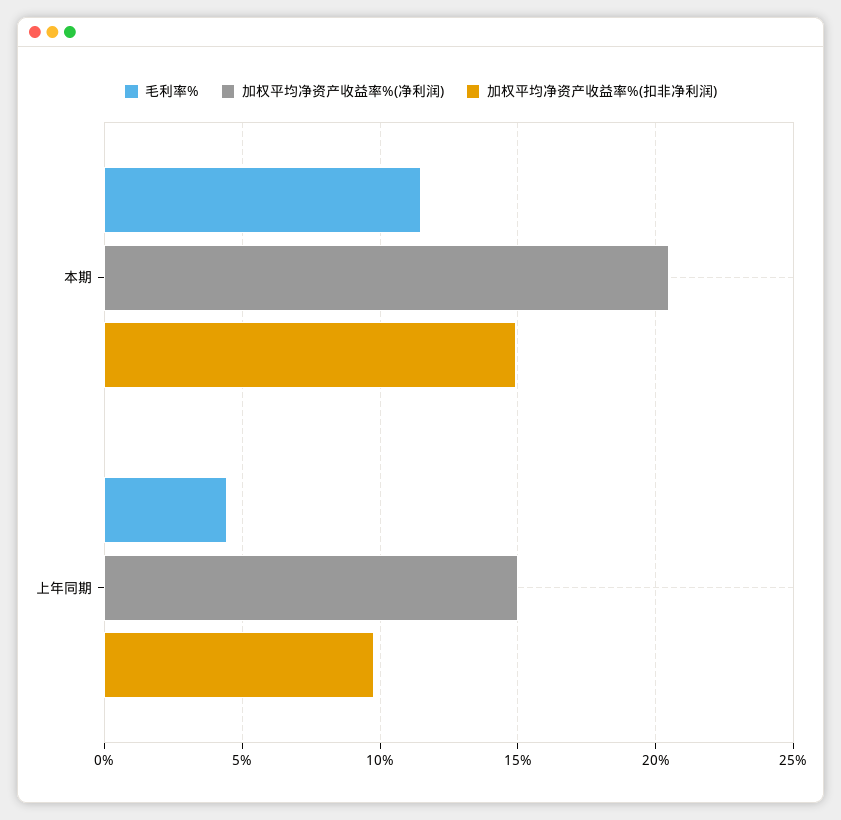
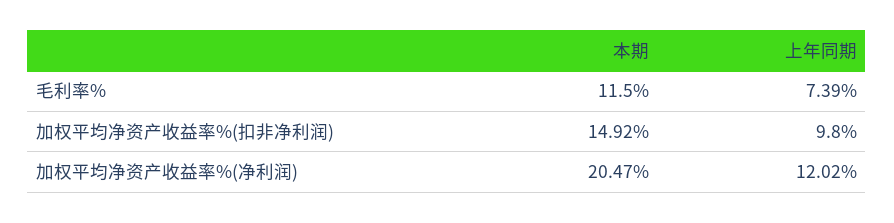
  {
    "毛利率%": {
      "本期": 11.5,
-     "上年同期": 4.5
+     "上年同期": 7.39
    },
    "加权平均净资产收益率%(净利润)": {
      "本期": 20.47,
-     "上年同期": 15
+     "上年同期": 12.02
    },
    "加权平均净资产收益率%(扣非净利润)": {
      "本期": 14.92,
      "上年同期": 9.8
    }
  }

